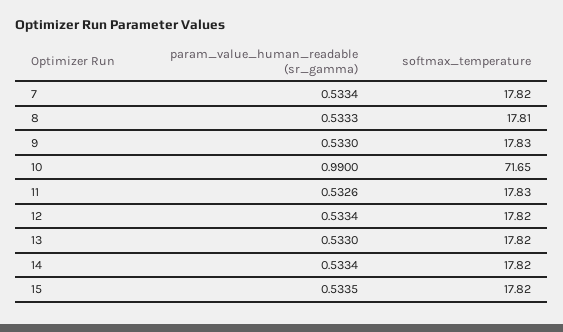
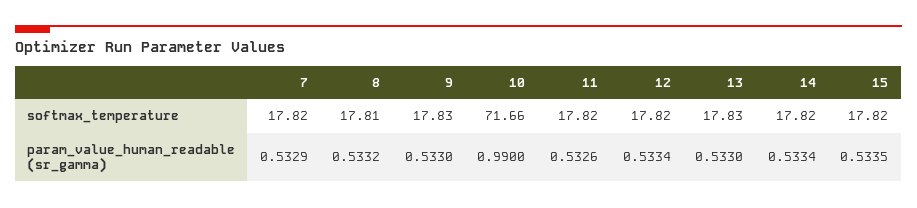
  {
    "param_value_human_readable (sr_gamma)": {
-     "7": 0.5334,
+     "7": 0.5329,
-     "8": 0.5333,
+     "8": 0.5332,
      "9": 0.533,
      "10": 0.99,
      "11": 0.5326,
      "12": 0.5334,
      "13": 0.533,
      "14": 0.5334,
      "15": 0.5335
    },
    "softmax_temperature": {
      "7": 17.82,
      "8": 17.81,
      "9": 17.83,
-     "10": 71.65,
+     "10": 71.66,
-     "11": 17.83,
+     "11": 17.82,
      "12": 17.82,
-     "13": 17.82,
+     "13": 17.83,
      "14": 17.82,
      "15": 17.82
    }
  }

